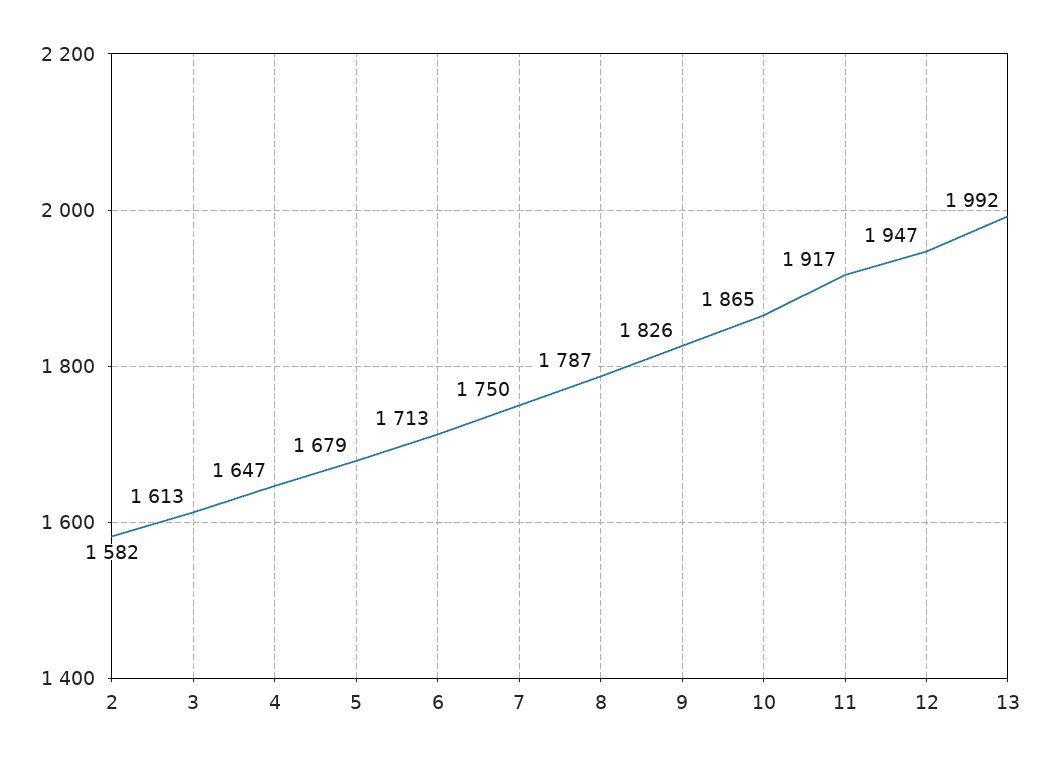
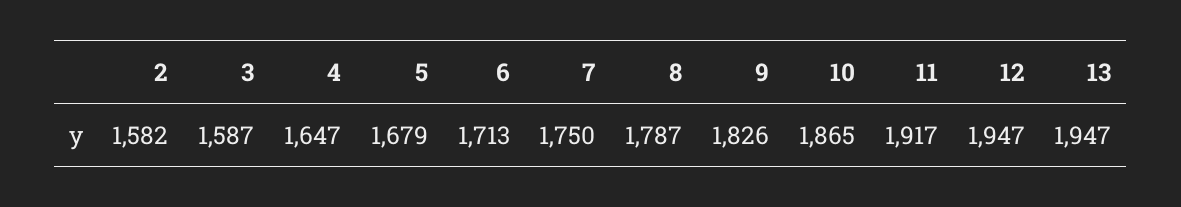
  {
    "2": 1582,
-   "3": 1613,
+   "3": 1587,
    "4": 1647,
    "5": 1679,
    "6": 1713,
    "7": 1750,
    "8": 1787,
    "9": 1826,
    "10": 1865,
    "11": 1917,
    "12": 1947,
-   "13": 1992
+   "13": 1947
  }

